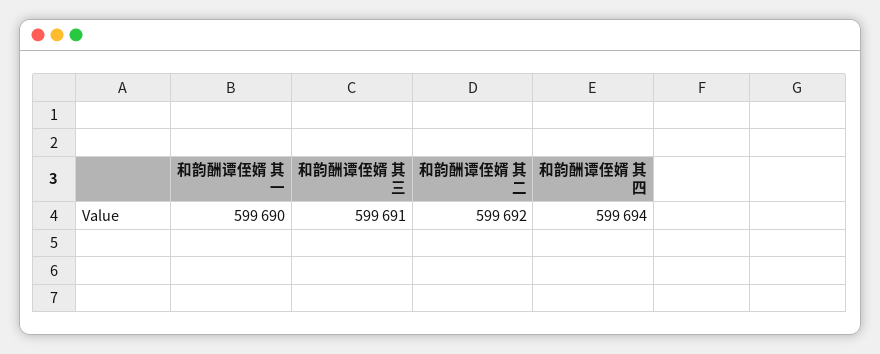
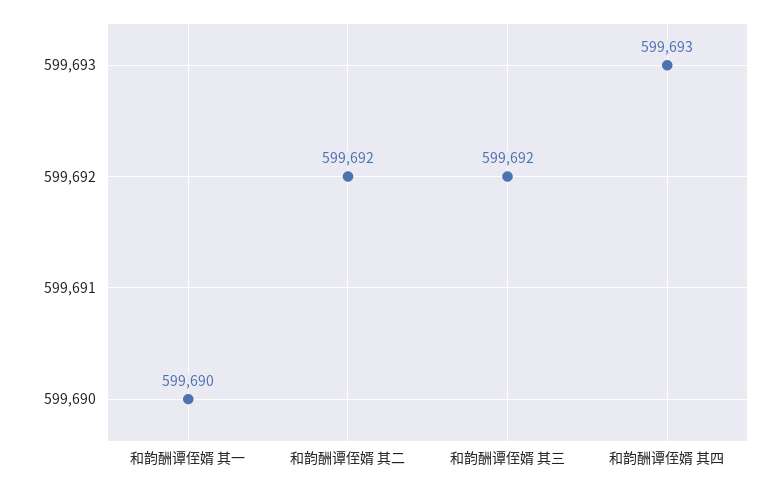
  {
    "和韵酬谭侄婿 其一": 599690,
-   "和韵酬谭侄婿 其三": 599691,
+   "和韵酬谭侄婿 其三": 599692,
    "和韵酬谭侄婿 其二": 599692,
-   "和韵酬谭侄婿 其四": 599694
+   "和韵酬谭侄婿 其四": 599693
  }

